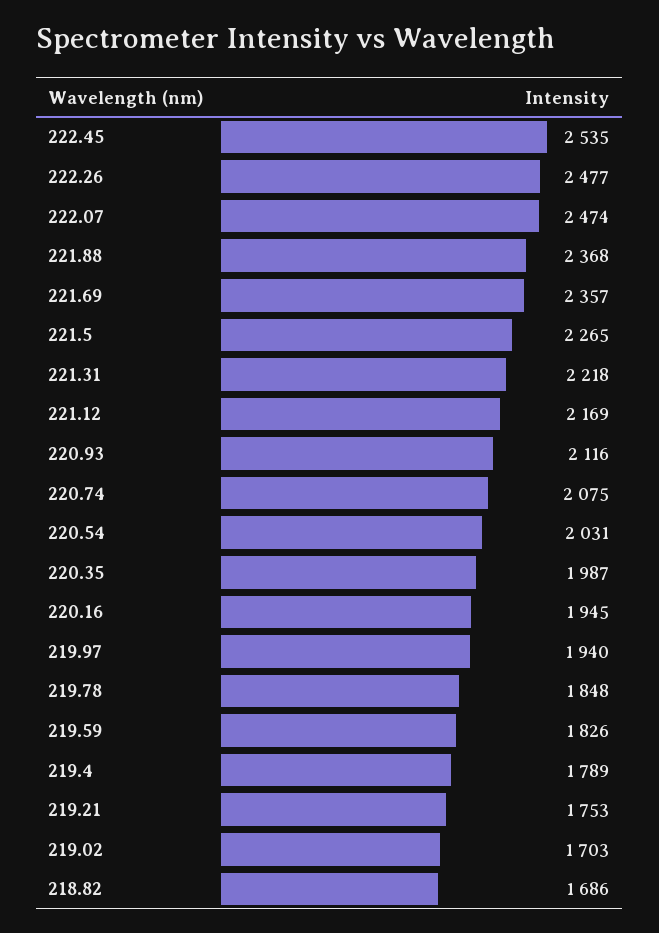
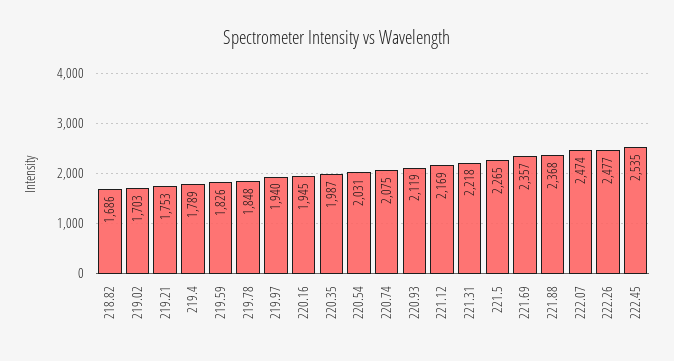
  {
    "222.45": 2535,
    "222.26": 2477,
    "222.07": 2474,
    "221.88": 2368,
    "221.69": 2357,
    "221.5": 2265,
    "221.31": 2218,
    "221.12": 2169,
-   "220.93": 2116,
+   "220.93": 2119,
    "220.74": 2075,
    "220.54": 2031,
    "220.35": 1987,
    "220.16": 1945,
    "219.97": 1940,
    "219.78": 1848,
    "219.59": 1826,
    "219.4": 1789,
    "219.21": 1753,
    "219.02": 1703,
    "218.82": 1686
  }

